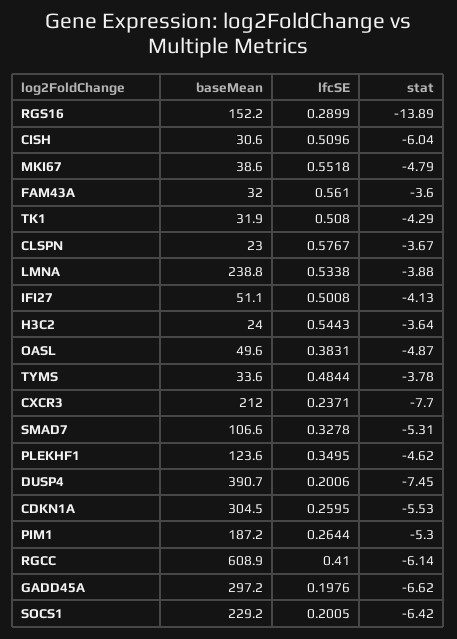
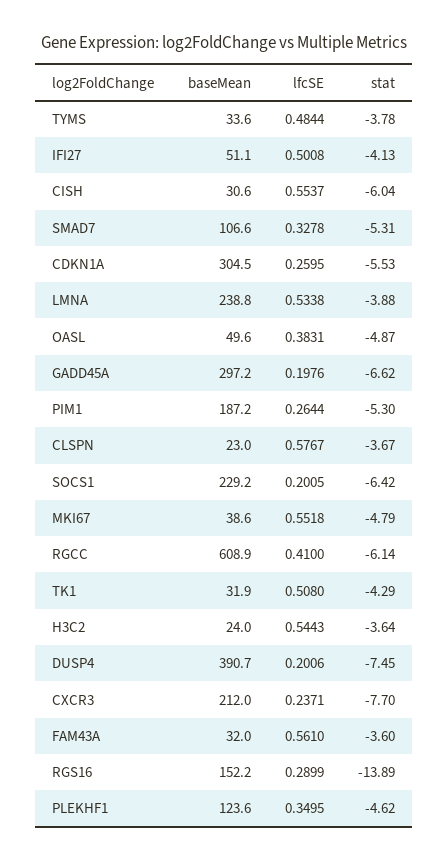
  {
    "baseMean": {
      "RGS16": 152.2,
      "CISH": 30.6,
      "MKI67": 38.6,
      "FAM43A": 32,
      "TK1": 31.9,
      "CLSPN": 23,
      "LMNA": 238.8,
      "IFI27": 51.1,
      "H3C2": 24,
      "OASL": 49.6,
      "TYMS": 33.6,
      "CXCR3": 212,
      "SMAD7": 106.6,
      "PLEKHF1": 123.6,
      "DUSP4": 390.7,
      "CDKN1A": 304.5,
      "PIM1": 187.2,
      "RGCC": 608.9,
      "GADD45A": 297.2,
      "SOCS1": 229.2
    },
    "lfcSE": {
      "RGS16": 0.2899,
-     "CISH": 0.5096,
+     "CISH": 0.5537,
      "MKI67": 0.5518,
      "FAM43A": 0.561,
      "TK1": 0.508,
      "CLSPN": 0.5767,
      "LMNA": 0.5338,
      "IFI27": 0.5008,
      "H3C2": 0.5443,
      "OASL": 0.3831,
      "TYMS": 0.4844,
      "CXCR3": 0.2371,
      "SMAD7": 0.3278,
      "PLEKHF1": 0.3495,
      "DUSP4": 0.2006,
      "CDKN1A": 0.2595,
      "PIM1": 0.2644,
      "RGCC": 0.41,
      "GADD45A": 0.1976,
      "SOCS1": 0.2005
    },
    "stat": {
      "RGS16": -13.89,
      "CISH": -6.04,
      "MKI67": -4.79,
      "FAM43A": -3.6,
      "TK1": -4.29,
      "CLSPN": -3.67,
      "LMNA": -3.88,
      "IFI27": -4.13,
      "H3C2": -3.64,
      "OASL": -4.87,
      "TYMS": -3.78,
      "CXCR3": -7.7,
      "SMAD7": -5.31,
      "PLEKHF1": -4.62,
      "DUSP4": -7.45,
      "CDKN1A": -5.53,
      "PIM1": -5.3,
      "RGCC": -6.14,
      "GADD45A": -6.62,
      "SOCS1": -6.42
    }
  }

